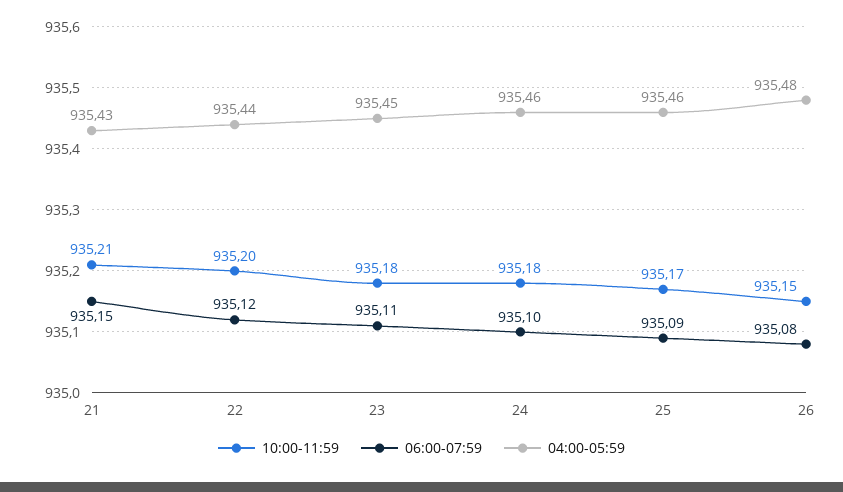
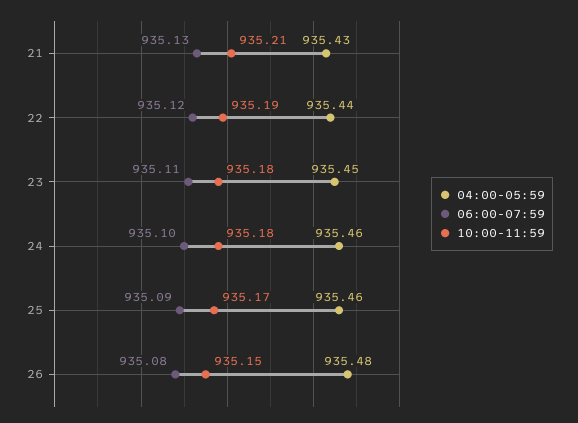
  {
    "10:00-11:59": {
      "21": 935.21,
-     "22": 935.2,
+     "22": 935.19,
      "23": 935.18,
      "24": 935.18,
      "25": 935.17,
      "26": 935.15
    },
    "06:00-07:59": {
-     "21": 935.15,
+     "21": 935.13,
      "22": 935.12,
      "23": 935.11,
      "24": 935.1,
      "25": 935.09,
      "26": 935.08
    },
    "04:00-05:59": {
      "21": 935.43,
      "22": 935.44,
      "23": 935.45,
      "24": 935.46,
      "25": 935.46,
      "26": 935.48
    }
  }

